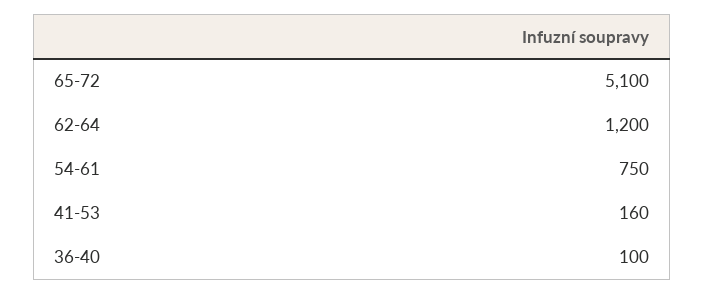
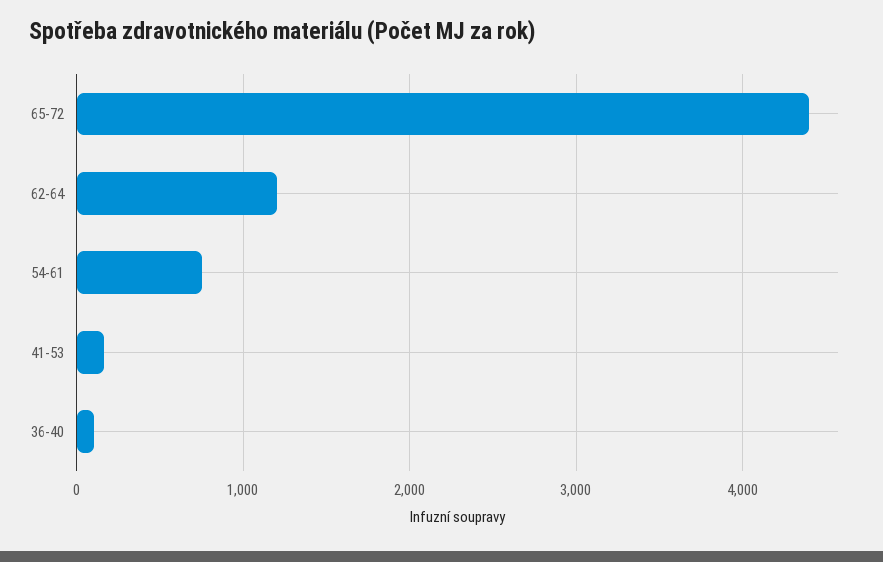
  {
-   "65-72": 5100,
+   "65-72": 4400,
    "62-64": 1200,
    "54-61": 750,
    "41-53": 160,
    "36-40": 100
  }

